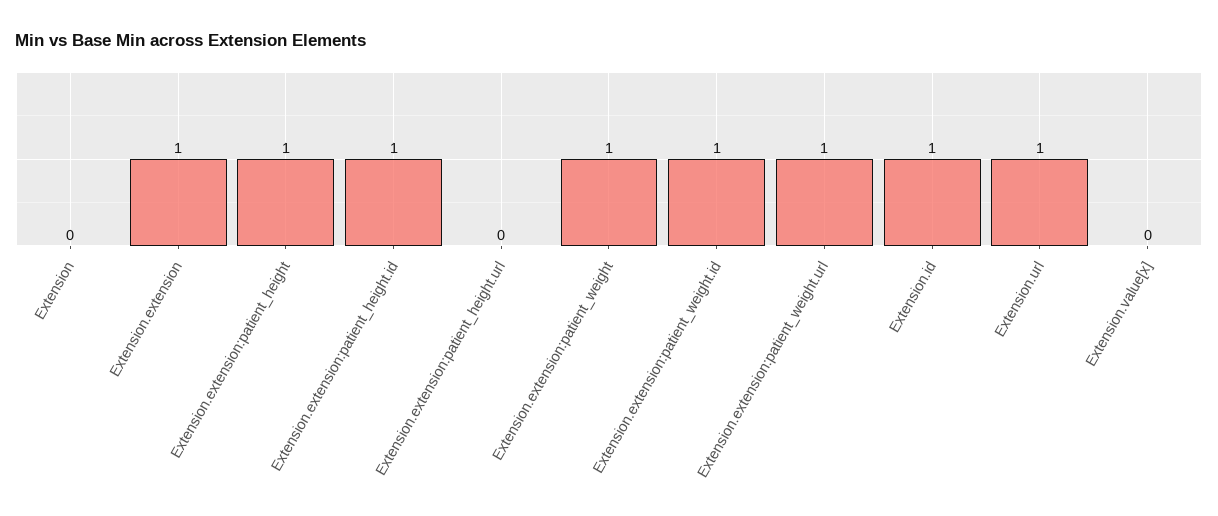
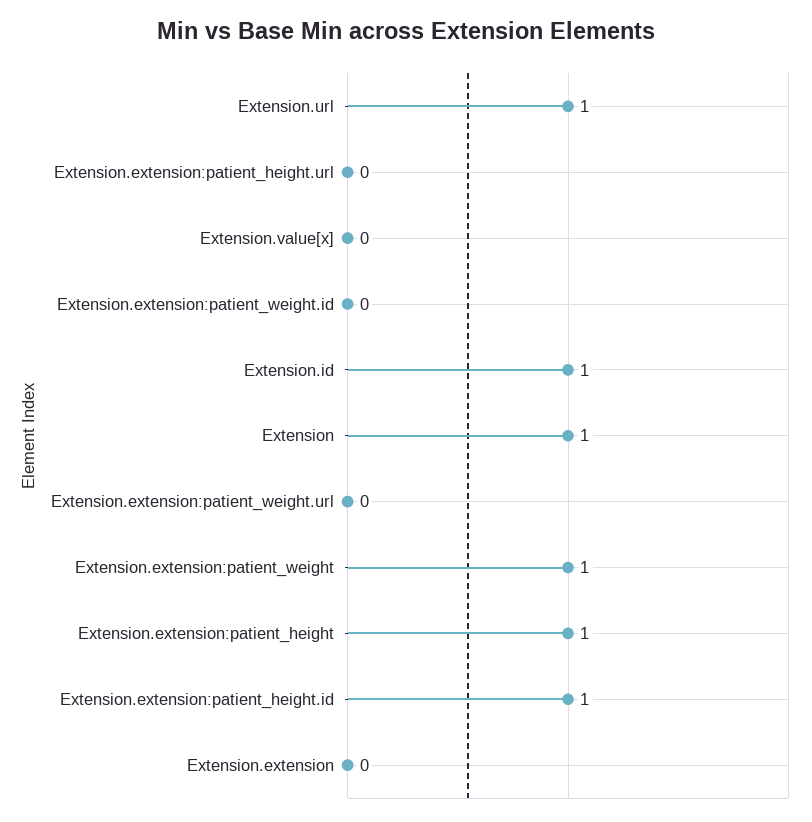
  {
-   "Extension": 0,
+   "Extension": 1,
-   "Extension.extension": 1,
+   "Extension.extension": 0,
    "Extension.extension:patient_height": 1,
    "Extension.extension:patient_height.id": 1,
    "Extension.extension:patient_height.url": 0,
    "Extension.extension:patient_weight": 1,
-   "Extension.extension:patient_weight.id": 1,
+   "Extension.extension:patient_weight.id": 0,
-   "Extension.extension:patient_weight.url": 1,
+   "Extension.extension:patient_weight.url": 0,
    "Extension.id": 1,
    "Extension.url": 1,
    "Extension.value[x]": 0
  }

